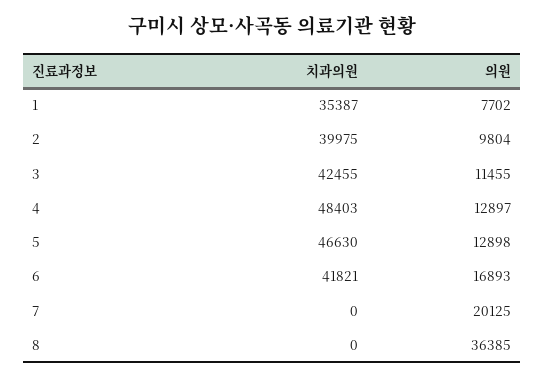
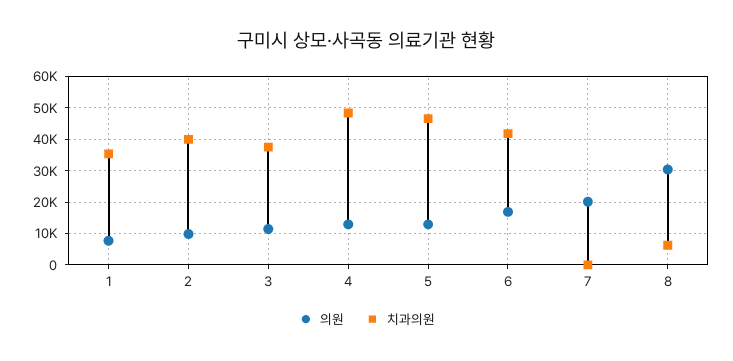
  {
    "치과의원": {
      "1": 35387,
      "2": 39975,
-     "3": 42455,
+     "3": 38000,
      "4": 48403,
      "5": 46630,
      "6": 41821,
      "7": 0,
-     "8": 0
+     "8": 6000
    },
    "의원": {
      "1": 7702,
      "2": 9804,
      "3": 11455,
      "4": 12897,
      "5": 12898,
      "6": 16893,
      "7": 20125,
-     "8": 36385
+     "8": 30000
    }
  }

